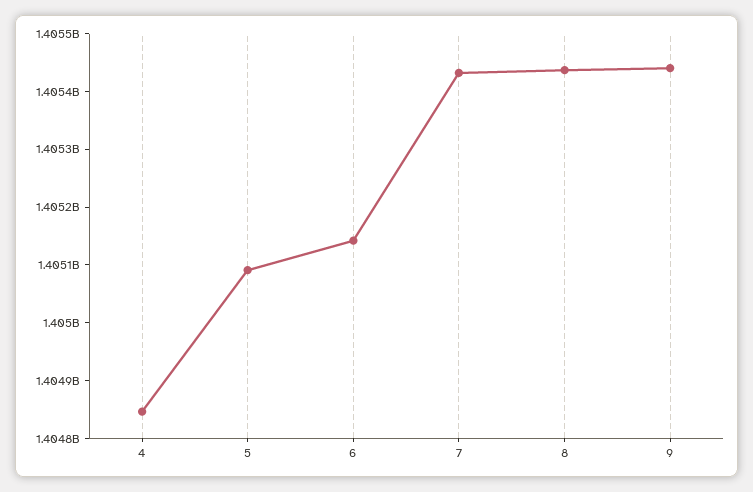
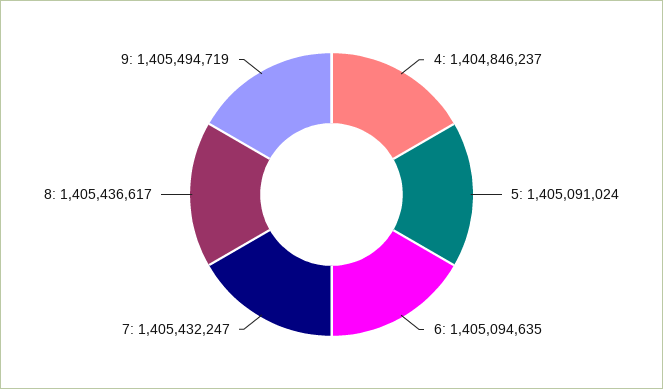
  {
    "4": 1404846237,
    "5": 1405091024,
-   "6": 1405140000,
+   "6": 1405094635,
    "7": 1405432247,
    "8": 1405436617,
-   "9": 1405440000
+   "9": 1405494719
  }

